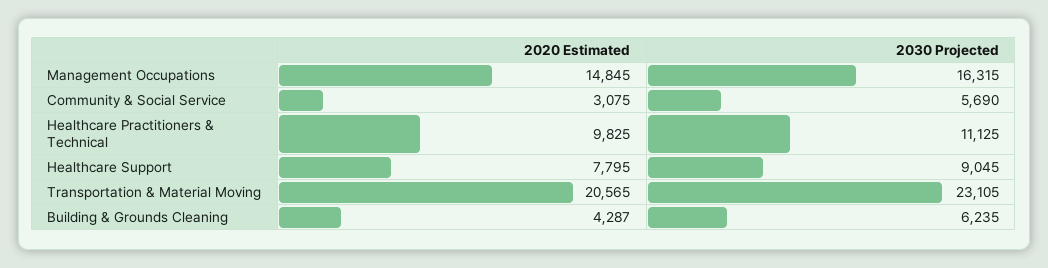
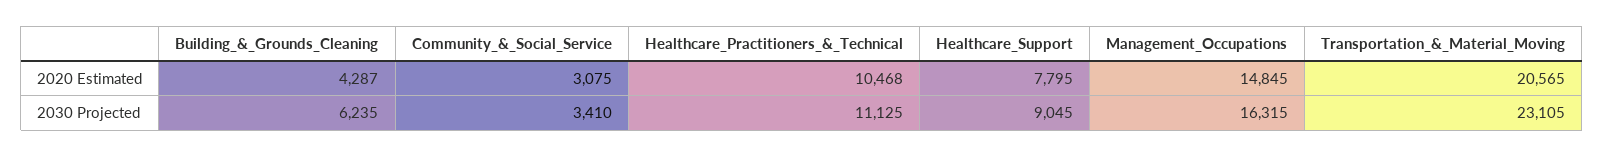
  {
    "2020 Estimated": {
      "Management Occupations": 14845,
      "Community & Social Service": 3075,
-     "Healthcare Practitioners & Technical": 9825,
+     "Healthcare Practitioners & Technical": 10468,
      "Healthcare Support": 7795,
      "Transportation & Material Moving": 20565,
      "Building & Grounds Cleaning": 4287
    },
    "2030 Projected": {
      "Management Occupations": 16315,
-     "Community & Social Service": 5690,
+     "Community & Social Service": 3410,
      "Healthcare Practitioners & Technical": 11125,
      "Healthcare Support": 9045,
      "Transportation & Material Moving": 23105,
      "Building & Grounds Cleaning": 6235
    }
  }

